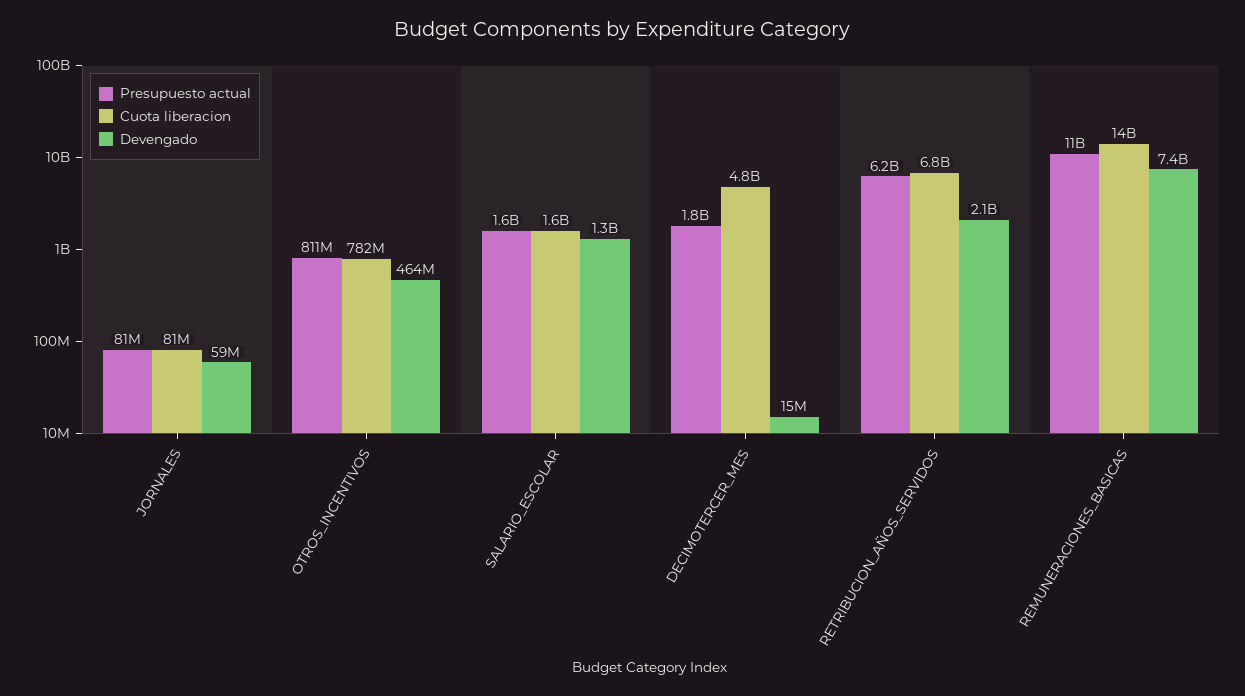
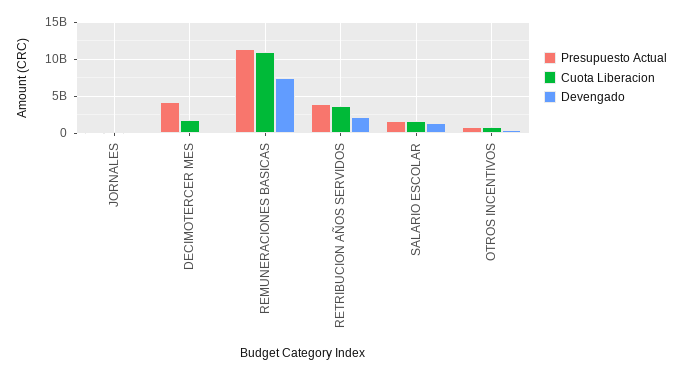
  {
    "Presupuesto actual": {
      "JORNALES": 81000000,
      "OTROS_INCENTIVOS": 811000000,
      "SALARIO_ESCOLAR": 1600000000,
-     "DECIMOTERCER_MES": 1800000000,
+     "DECIMOTERCER_MES": 4000000000,
-     "RETRIBUCION_AÑOS_SERVIDOS": 6200000000,
+     "RETRIBUCION_AÑOS_SERVIDOS": 4000000000,
      "REMUNERACIONES_BASICAS": 11000000000
    },
    "Cuota liberacion": {
      "JORNALES": 81000000,
      "OTROS_INCENTIVOS": 782000000,
      "SALARIO_ESCOLAR": 1600000000,
-     "DECIMOTERCER_MES": 4800000000,
+     "DECIMOTERCER_MES": 2000000000,
-     "RETRIBUCION_AÑOS_SERVIDOS": 6800000000,
+     "RETRIBUCION_AÑOS_SERVIDOS": 4000000000,
-     "REMUNERACIONES_BASICAS": 14000000000
+     "REMUNERACIONES_BASICAS": 11000000000
    },
    "Devengado": {
      "JORNALES": 59000000,
      "OTROS_INCENTIVOS": 464000000,
      "SALARIO_ESCOLAR": 1300000000,
      "DECIMOTERCER_MES": 15000000,
      "RETRIBUCION_AÑOS_SERVIDOS": 2100000000,
      "REMUNERACIONES_BASICAS": 7400000000
    }
  }

